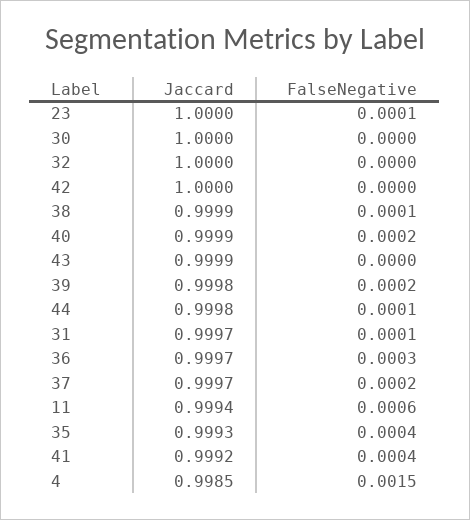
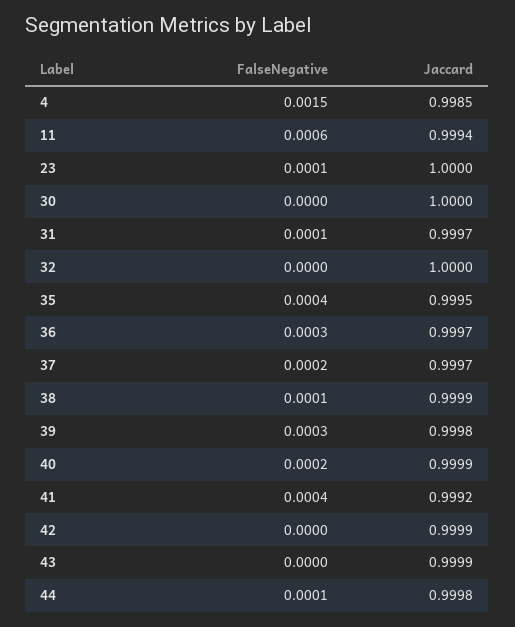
  {
    "Jaccard": {
      "23": 1,
      "30": 1,
      "32": 1,
-     "42": 1,
+     "42": 0.9999,
      "38": 0.9999,
      "40": 0.9999,
      "43": 0.9999,
      "39": 0.9998,
      "44": 0.9998,
      "31": 0.9997,
      "36": 0.9997,
      "37": 0.9997,
      "11": 0.9994,
-     "35": 0.9993,
+     "35": 0.9995,
      "41": 0.9992,
      "4": 0.9985
    },
    "FalseNegative": {
      "23": 0.0001,
      "30": 0,
      "32": 0,
      "42": 0,
      "38": 0.0001,
      "40": 0.0002,
      "43": 0,
-     "39": 0.0002,
+     "39": 0.0003,
      "44": 0.0001,
      "31": 0.0001,
      "36": 0.0003,
      "37": 0.0002,
      "11": 0.0006,
      "35": 0.0004,
      "41": 0.0004,
      "4": 0.0015
    }
  }

